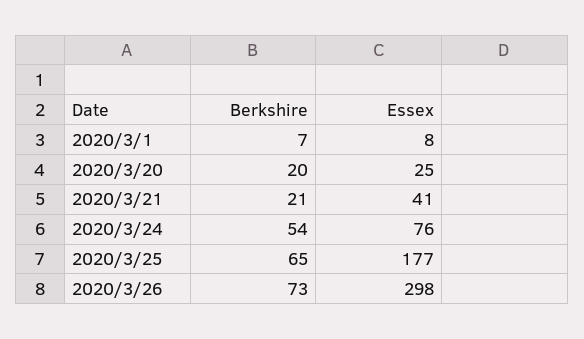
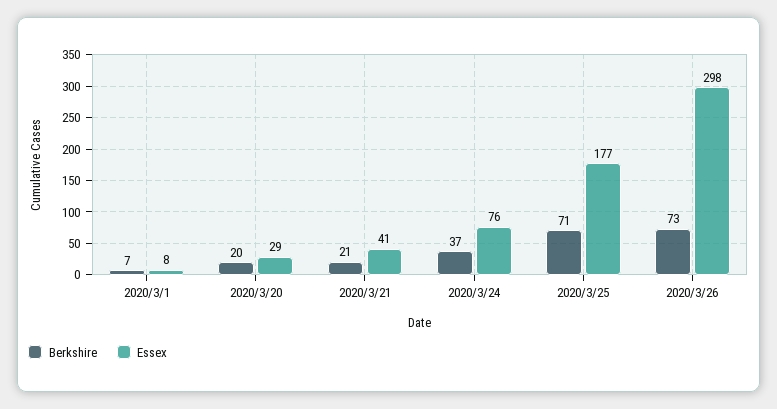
  {
    "Berkshire": {
      "2020/3/1": 7,
      "2020/3/20": 20,
      "2020/3/21": 21,
-     "2020/3/24": 54,
+     "2020/3/24": 37,
-     "2020/3/25": 65,
+     "2020/3/25": 71,
      "2020/3/26": 73
    },
    "Essex": {
      "2020/3/1": 8,
-     "2020/3/20": 25,
+     "2020/3/20": 29,
      "2020/3/21": 41,
      "2020/3/24": 76,
      "2020/3/25": 177,
      "2020/3/26": 298
    }
  }

